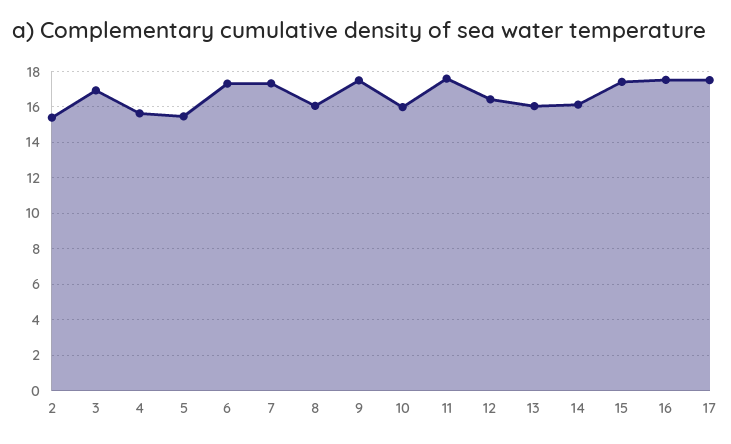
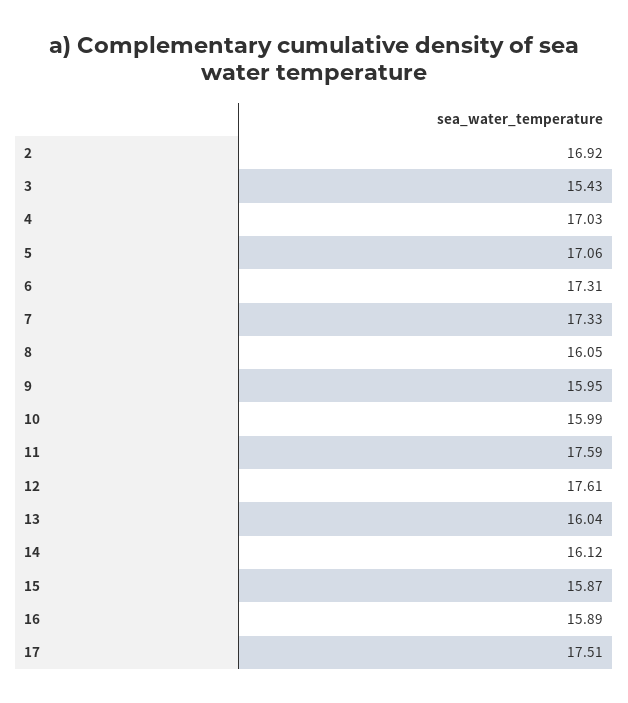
  {
-   "2": 15.5,
+   "2": 16.92,
-   "3": 17,
+   "3": 15.43,
-   "4": 15.5,
+   "4": 17.03,
-   "5": 15.5,
+   "5": 17.06,
    "6": 17.31,
    "7": 17.33,
    "8": 16.05,
-   "9": 17.5,
+   "9": 15.95,
    "10": 15.99,
    "11": 17.59,
-   "12": 16.5,
+   "12": 17.61,
    "13": 16.04,
    "14": 16.12,
-   "15": 17.5,
+   "15": 15.87,
-   "16": 17.5,
+   "16": 15.89,
    "17": 17.51
  }

